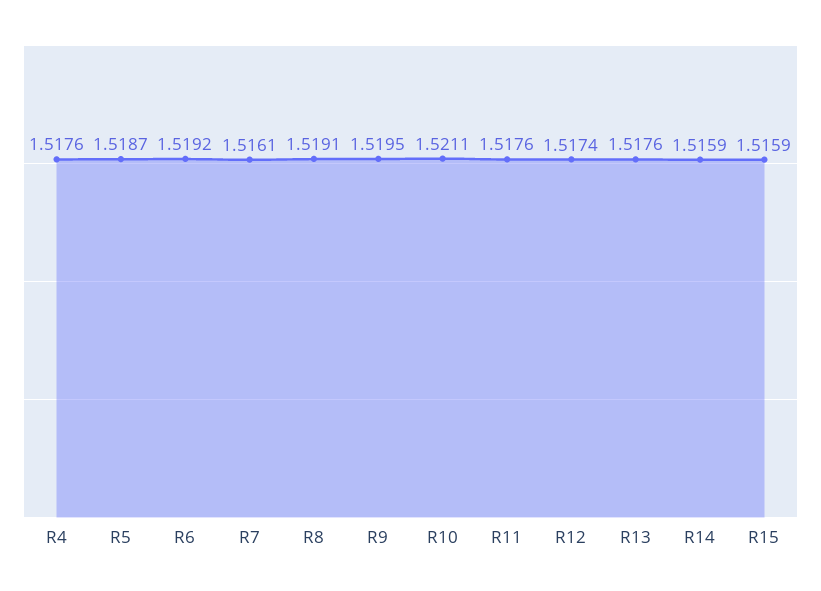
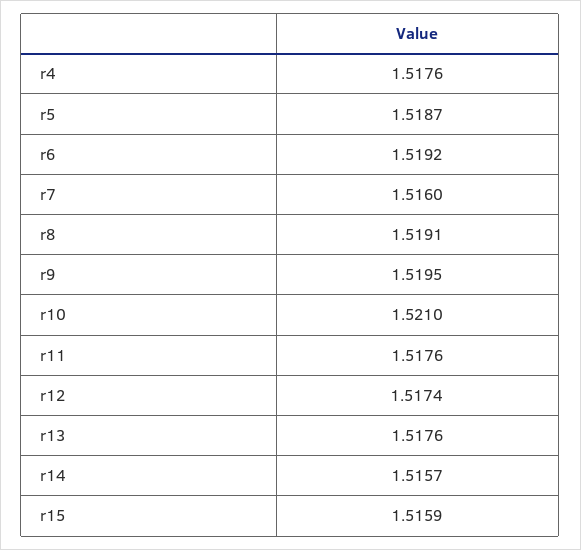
  {
    "R4": 1.5176,
    "R5": 1.5187,
    "R6": 1.5192,
-   "R7": 1.5161,
+   "R7": 1.516,
    "R8": 1.5191,
    "R9": 1.5195,
-   "R10": 1.5211,
+   "R10": 1.521,
    "R11": 1.5176,
    "R12": 1.5174,
    "R13": 1.5176,
-   "R14": 1.5159,
+   "R14": 1.5157,
    "R15": 1.5159
  }

